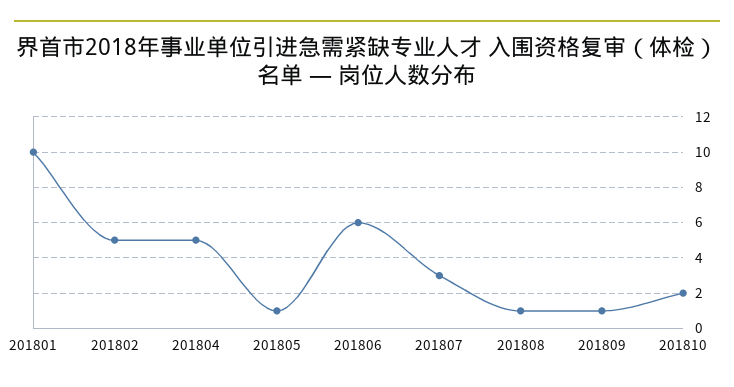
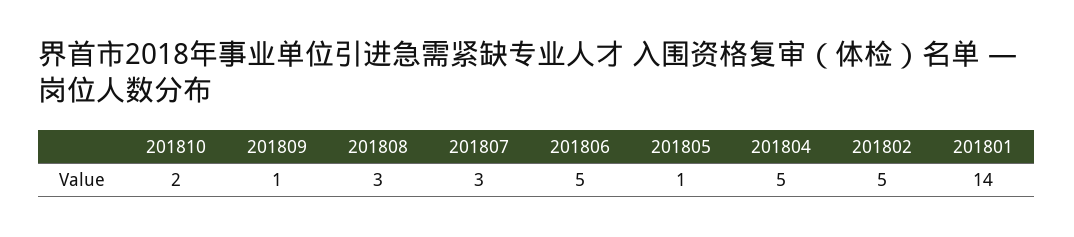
  {
-   "201801": 10,
+   "201801": 14,
    "201802": 5,
    "201804": 5,
    "201805": 1,
-   "201806": 6,
+   "201806": 5,
    "201807": 3,
-   "201808": 1,
+   "201808": 3,
    "201809": 1,
    "201810": 2
  }

